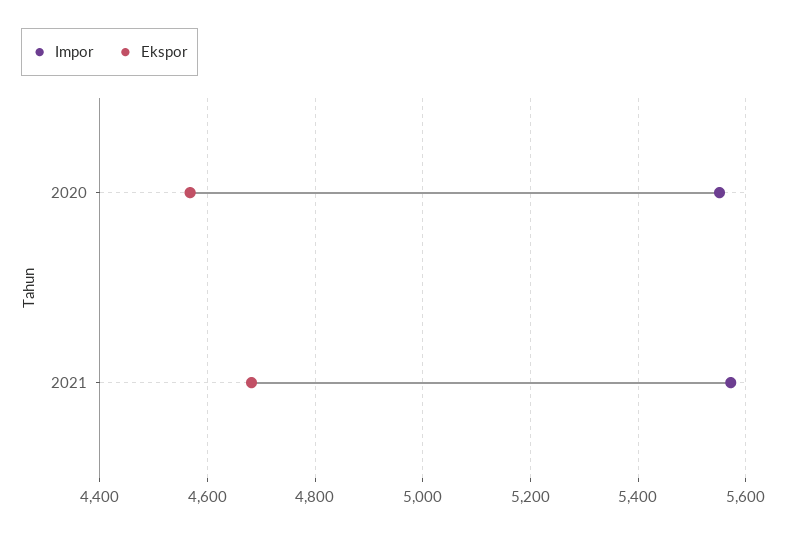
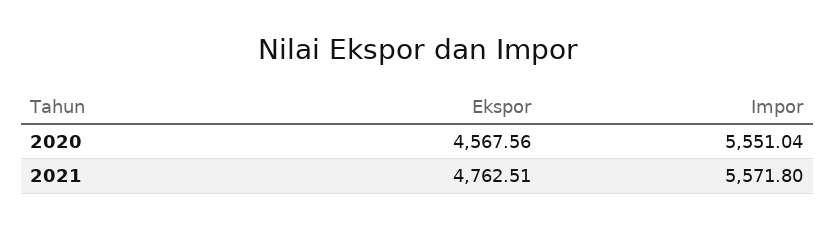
  {
    "Impor": {
      "2020": 5551.04,
      "2021": 5571.8
    },
    "Ekspor": {
      "2020": 4567.56,
-     "2021": 4680
+     "2021": 4762.51
    }
  }

